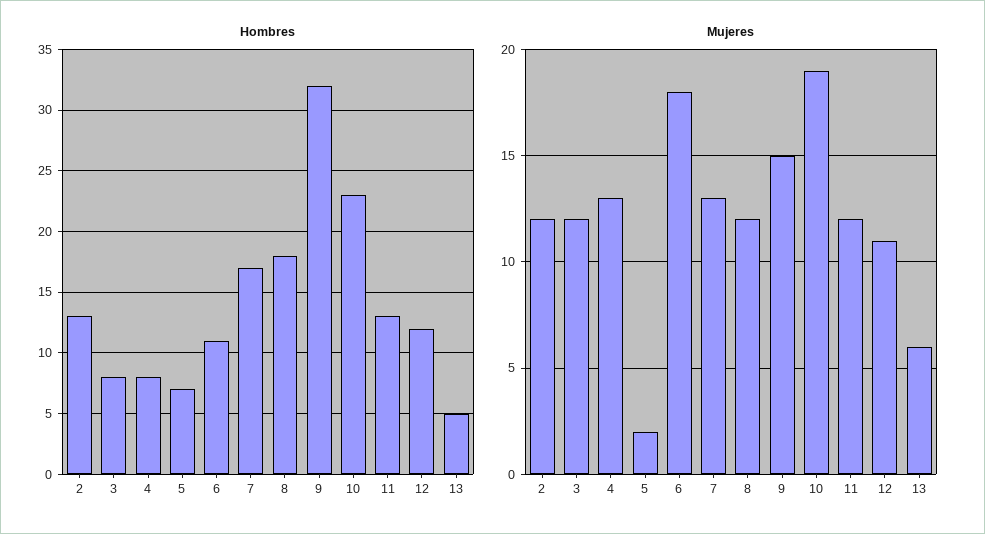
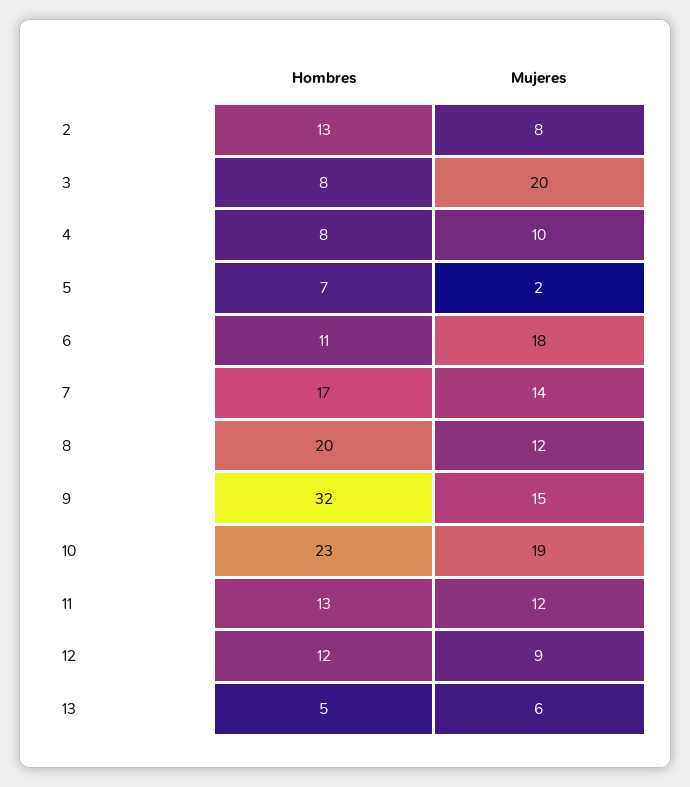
  {
    "Hombres": {
      "2": 13,
      "3": 8,
      "4": 8,
      "5": 7,
      "6": 11,
      "7": 17,
-     "8": 18,
+     "8": 20,
      "9": 32,
      "10": 23,
      "11": 13,
      "12": 12,
      "13": 5
    },
    "Mujeres": {
-     "2": 12,
+     "2": 8,
-     "3": 12,
+     "3": 20,
-     "4": 13,
+     "4": 10,
      "5": 2,
      "6": 18,
-     "7": 13,
+     "7": 14,
      "8": 12,
      "9": 15,
      "10": 19,
      "11": 12,
-     "12": 11,
+     "12": 9,
      "13": 6
    }
  }

